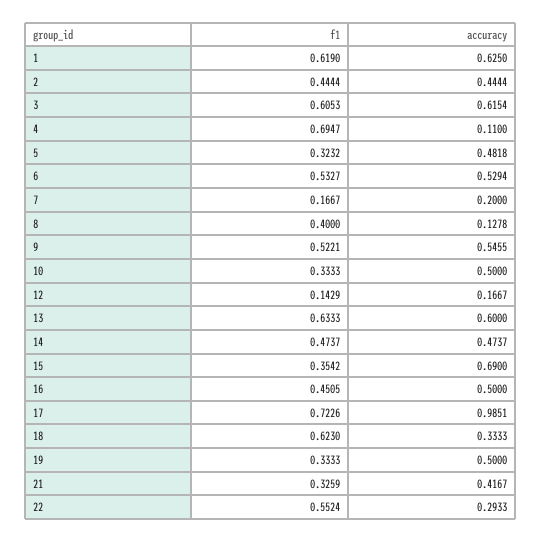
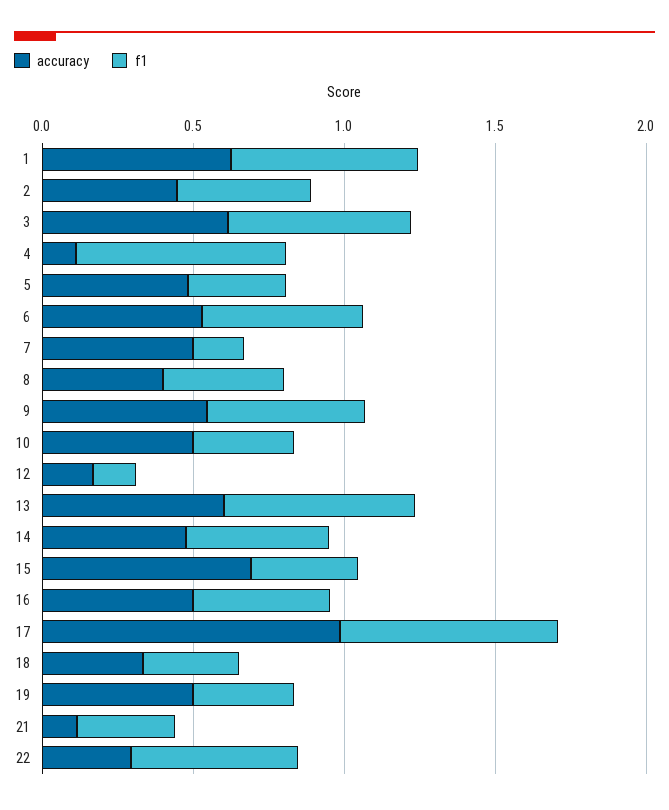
  {
    "f1": {
      "1": 0.619,
      "2": 0.4444,
      "3": 0.6053,
      "4": 0.6947,
      "5": 0.3232,
      "6": 0.5327,
      "7": 0.1667,
      "8": 0.4,
      "9": 0.5221,
      "10": 0.3333,
      "12": 0.1429,
      "13": 0.6333,
      "14": 0.4737,
      "15": 0.3542,
      "16": 0.4505,
      "17": 0.7226,
-     "18": 0.623,
+     "18": 0.3,
      "19": 0.3333,
      "21": 0.3259,
      "22": 0.5524
    },
    "accuracy": {
      "1": 0.625,
      "2": 0.4444,
      "3": 0.6154,
      "4": 0.11,
      "5": 0.4818,
      "6": 0.5294,
-     "7": 0.2,
+     "7": 0.5,
-     "8": 0.1278,
+     "8": 0.4,
      "9": 0.5455,
      "10": 0.5,
      "12": 0.1667,
      "13": 0.6,
      "14": 0.4737,
      "15": 0.69,
      "16": 0.5,
      "17": 0.9851,
      "18": 0.3333,
      "19": 0.5,
-     "21": 0.4167,
+     "21": 0.1,
      "22": 0.2933
    }
  }

